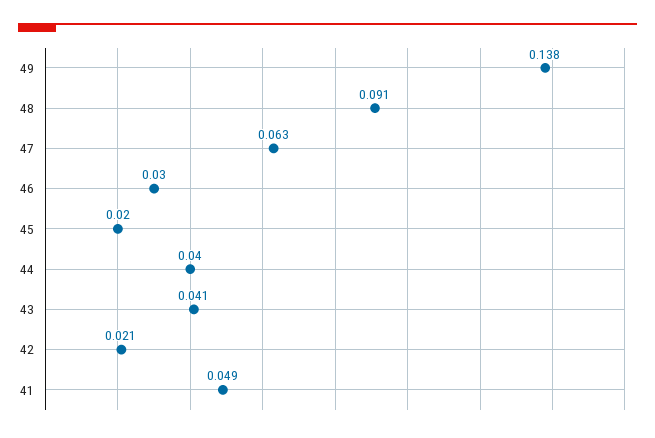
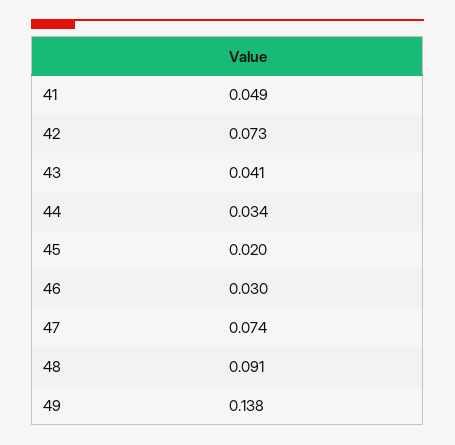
  {
    "49": 0.138,
    "48": 0.091,
-   "47": 0.063,
+   "47": 0.074,
    "46": 0.03,
    "45": 0.02,
-   "44": 0.04,
+   "44": 0.034,
    "43": 0.041,
-   "42": 0.021,
+   "42": 0.073,
    "41": 0.049
  }

